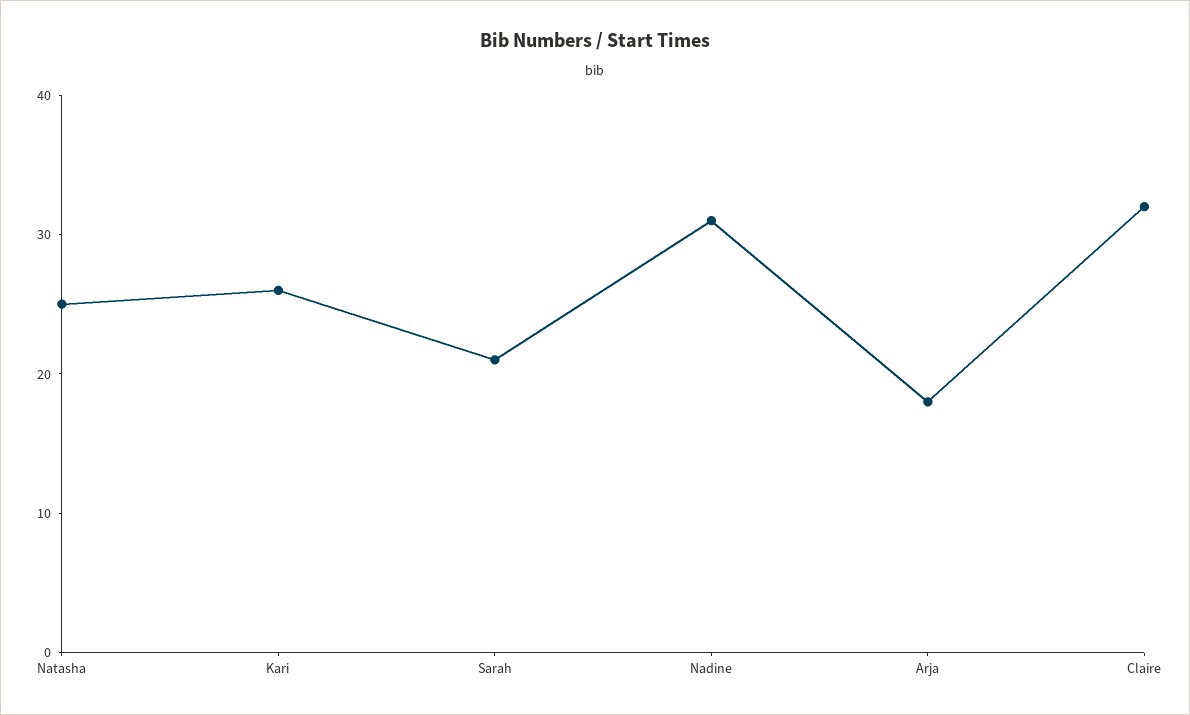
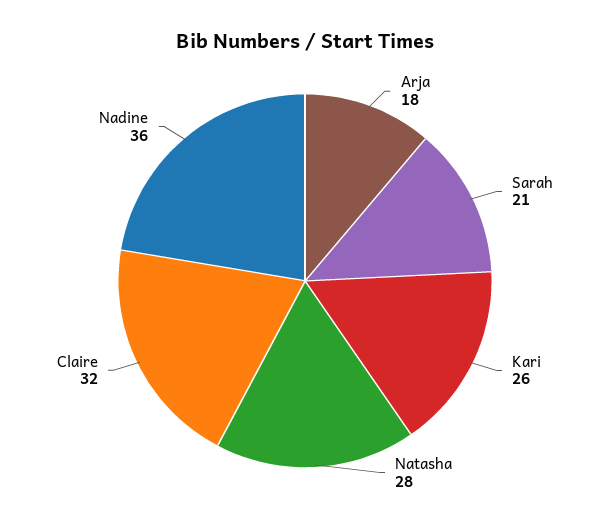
  {
-   "Natasha": 25,
+   "Natasha": 28,
    "Kari": 26,
    "Sarah": 21,
-   "Nadine": 31,
+   "Nadine": 36,
    "Arja": 18,
    "Claire": 32
  }

